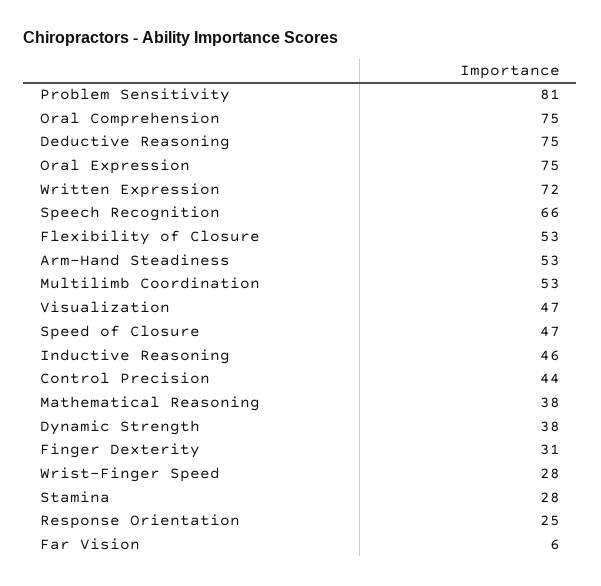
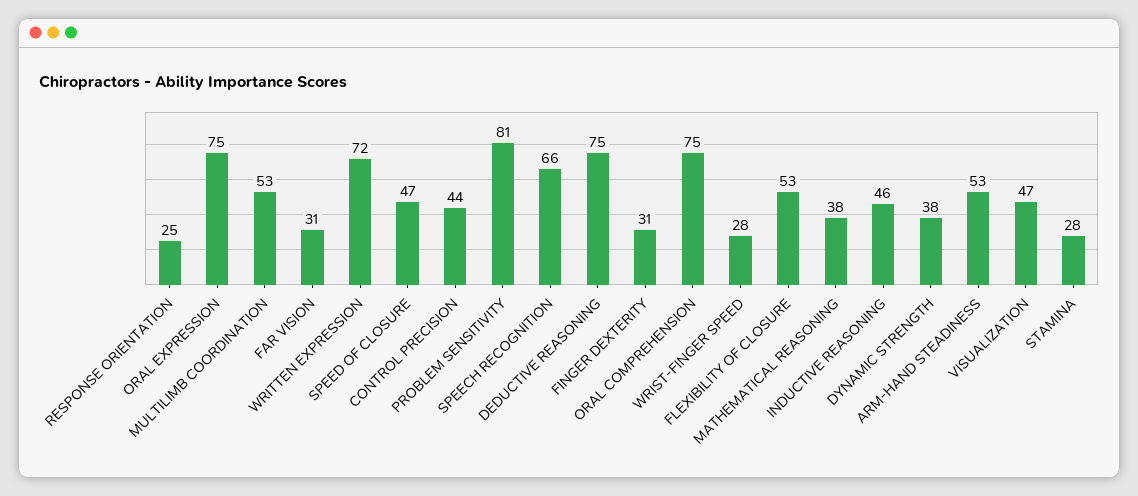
  {
    "Problem Sensitivity": 81,
    "Oral Comprehension": 75,
    "Deductive Reasoning": 75,
    "Oral Expression": 75,
    "Written Expression": 72,
    "Speech Recognition": 66,
    "Flexibility of Closure": 53,
    "Arm-Hand Steadiness": 53,
    "Multilimb Coordination": 53,
    "Visualization": 47,
    "Speed of Closure": 47,
    "Inductive Reasoning": 46,
    "Control Precision": 44,
    "Mathematical Reasoning": 38,
    "Dynamic Strength": 38,
    "Finger Dexterity": 31,
    "Wrist-Finger Speed": 28,
    "Stamina": 28,
    "Response Orientation": 25,
-   "Far Vision": 6
+   "Far Vision": 31
  }

